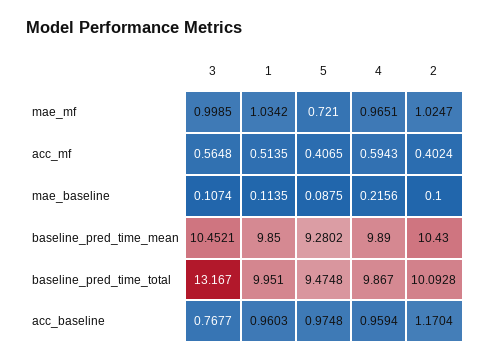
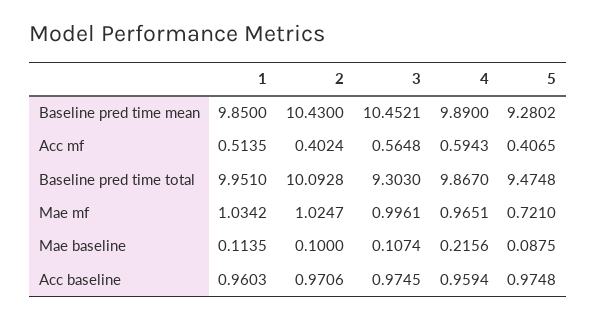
  {
    "3": {
-     "mae_mf": 0.9985,
+     "mae_mf": 0.9961,
      "acc_mf": 0.5648,
      "mae_baseline": 0.1074,
      "baseline_pred_time_mean": 10.4521,
-     "baseline_pred_time_total": 13.167,
+     "baseline_pred_time_total": 9.303,
-     "acc_baseline": 0.7677
+     "acc_baseline": 0.9745
    },
    "1": {
      "mae_mf": 1.0342,
      "acc_mf": 0.5135,
      "mae_baseline": 0.1135,
      "baseline_pred_time_mean": 9.85,
      "baseline_pred_time_total": 9.951,
      "acc_baseline": 0.9603
    },
    "5": {
      "mae_mf": 0.721,
      "acc_mf": 0.4065,
      "mae_baseline": 0.0875,
      "baseline_pred_time_mean": 9.2802,
      "baseline_pred_time_total": 9.4748,
      "acc_baseline": 0.9748
    },
    "4": {
      "mae_mf": 0.9651,
      "acc_mf": 0.5943,
      "mae_baseline": 0.2156,
      "baseline_pred_time_mean": 9.89,
      "baseline_pred_time_total": 9.867,
      "acc_baseline": 0.9594
    },
    "2": {
      "mae_mf": 1.0247,
      "acc_mf": 0.4024,
      "mae_baseline": 0.1,
      "baseline_pred_time_mean": 10.43,
      "baseline_pred_time_total": 10.0928,
-     "acc_baseline": 1.1704
+     "acc_baseline": 0.9706
    }
  }

